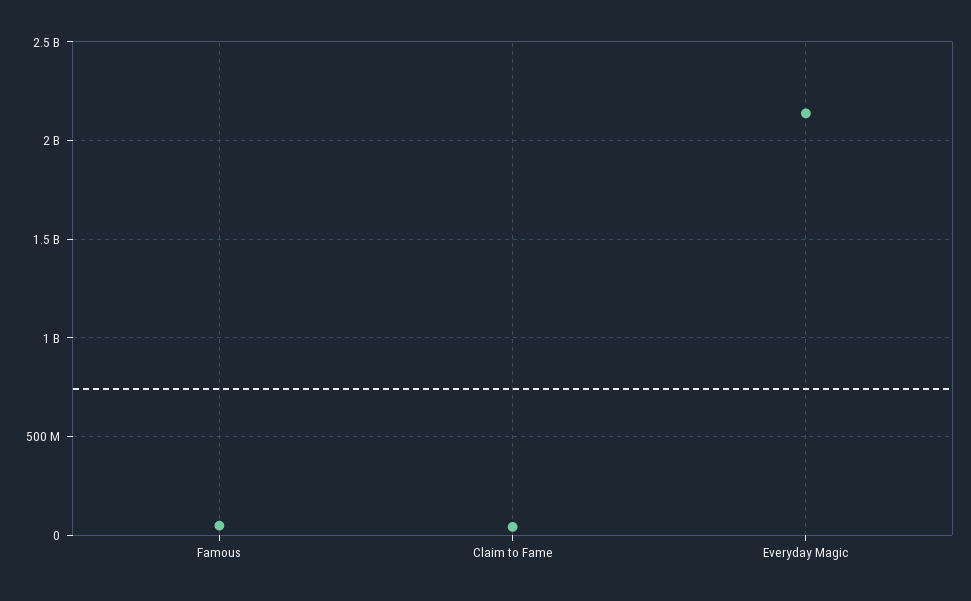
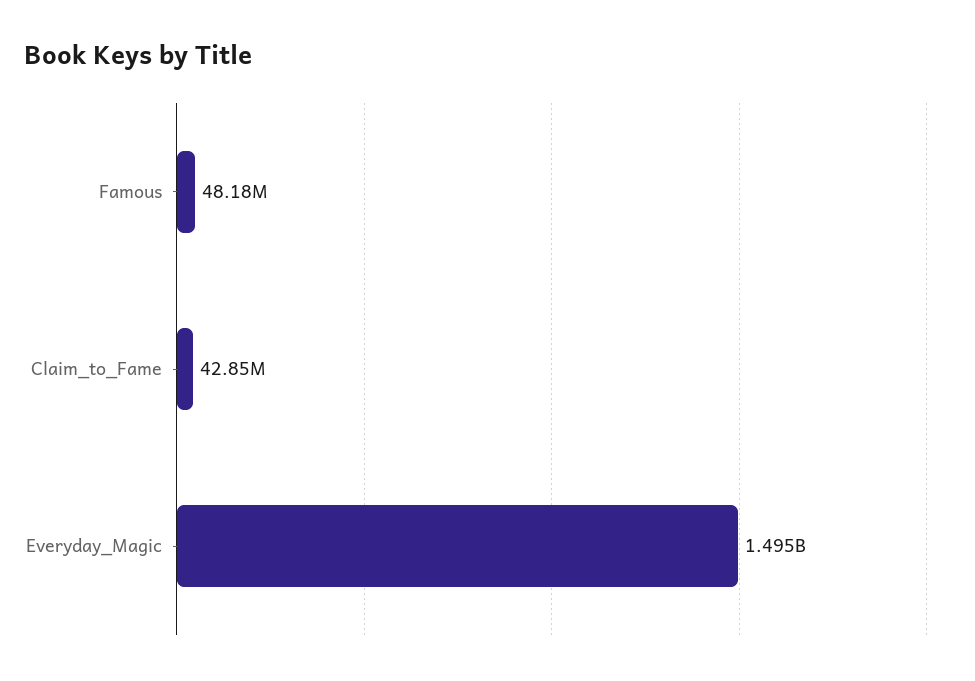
  {
    "Famous": 48180000,
    "Claim to Fame": 42850000,
-   "Everyday Magic": 2150000000
+   "Everyday Magic": 1495000000
  }

